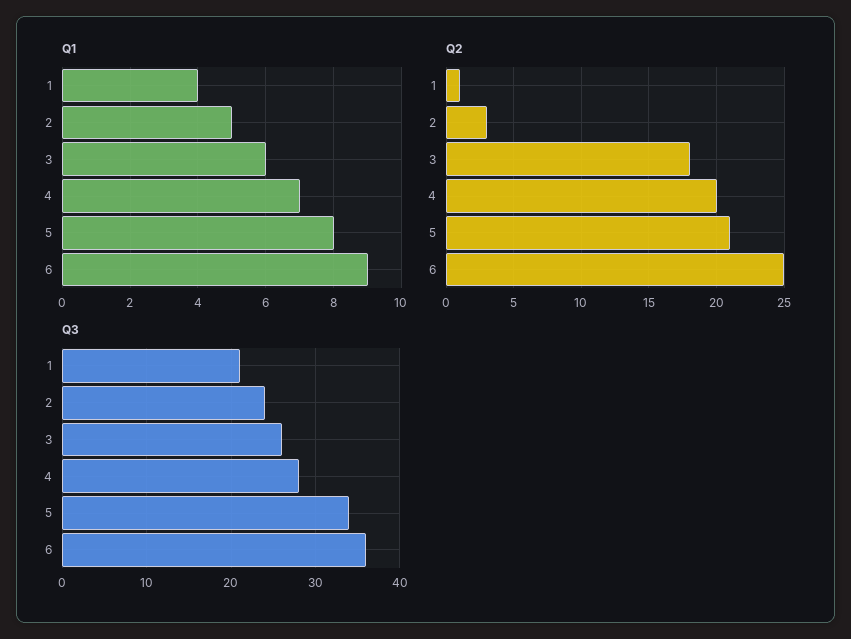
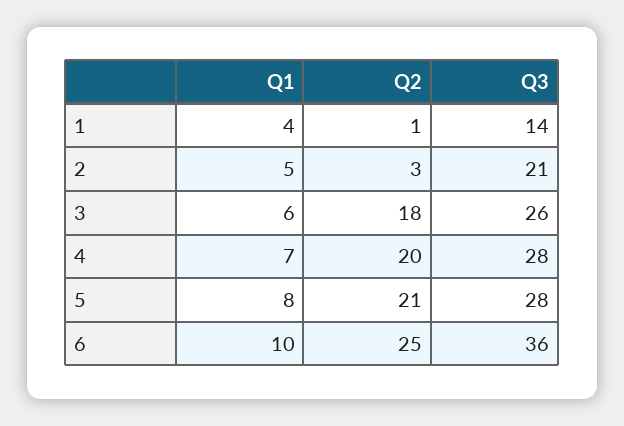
  {
    "Q1": {
      "1": 4,
      "2": 5,
      "3": 6,
      "4": 7,
      "5": 8,
-     "6": 9
+     "6": 10
    },
    "Q2": {
      "1": 1,
      "2": 3,
      "3": 18,
      "4": 20,
      "5": 21,
      "6": 25
    },
    "Q3": {
-     "1": 21,
+     "1": 14,
-     "2": 24,
+     "2": 21,
      "3": 26,
      "4": 28,
-     "5": 34,
+     "5": 28,
      "6": 36
    }
  }

